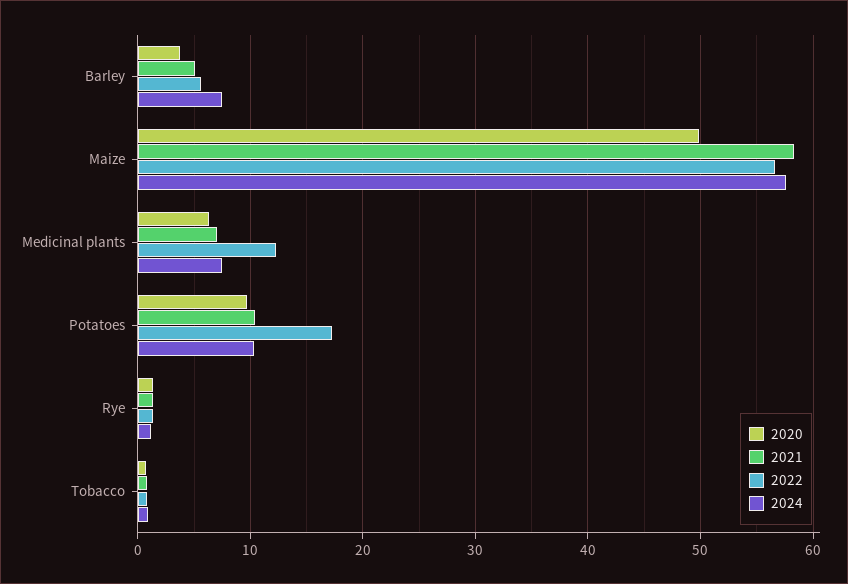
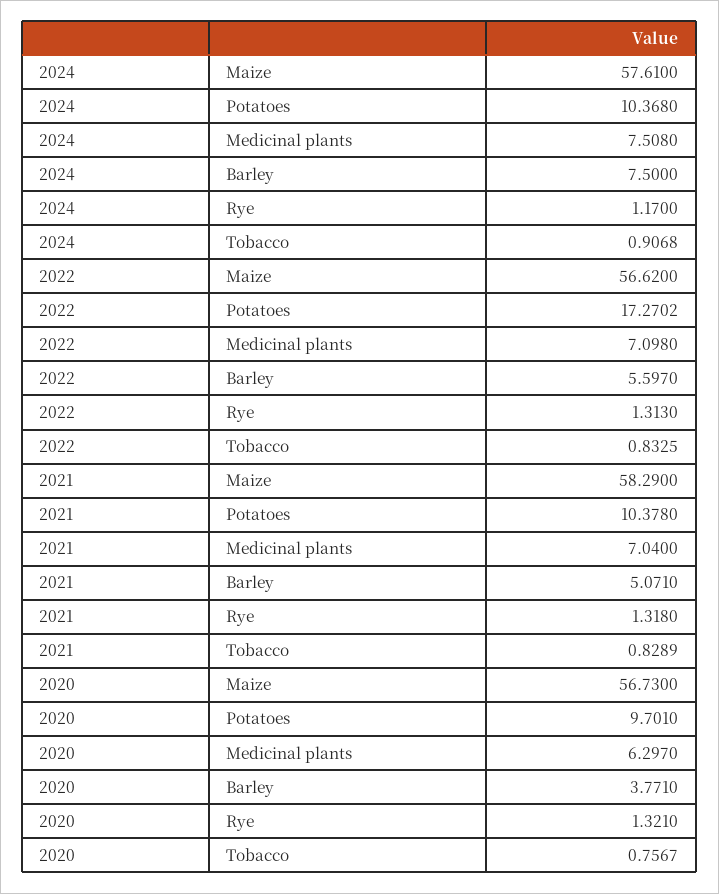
  {
    "2020": {
      "Barley": 3.771,
-     "Maize": 50,
+     "Maize": 56.73,
      "Medicinal plants": 6.297,
      "Potatoes": 9.701,
      "Rye": 1.321,
      "Tobacco": 0.7567
    },
    "2021": {
      "Barley": 5.071,
      "Maize": 58.29,
      "Medicinal plants": 7.04,
      "Potatoes": 10.378,
      "Rye": 1.318,
      "Tobacco": 0.8289
    },
    "2022": {
      "Barley": 5.597,
      "Maize": 56.62,
-     "Medicinal plants": 12,
+     "Medicinal plants": 7.098,
      "Potatoes": 17.2702,
      "Rye": 1.313,
      "Tobacco": 0.8325
    },
    "2024": {
      "Barley": 7.5,
      "Maize": 57.61,
      "Medicinal plants": 7.508,
      "Potatoes": 10.368,
      "Rye": 1.17,
      "Tobacco": 0.9068
    }
  }

